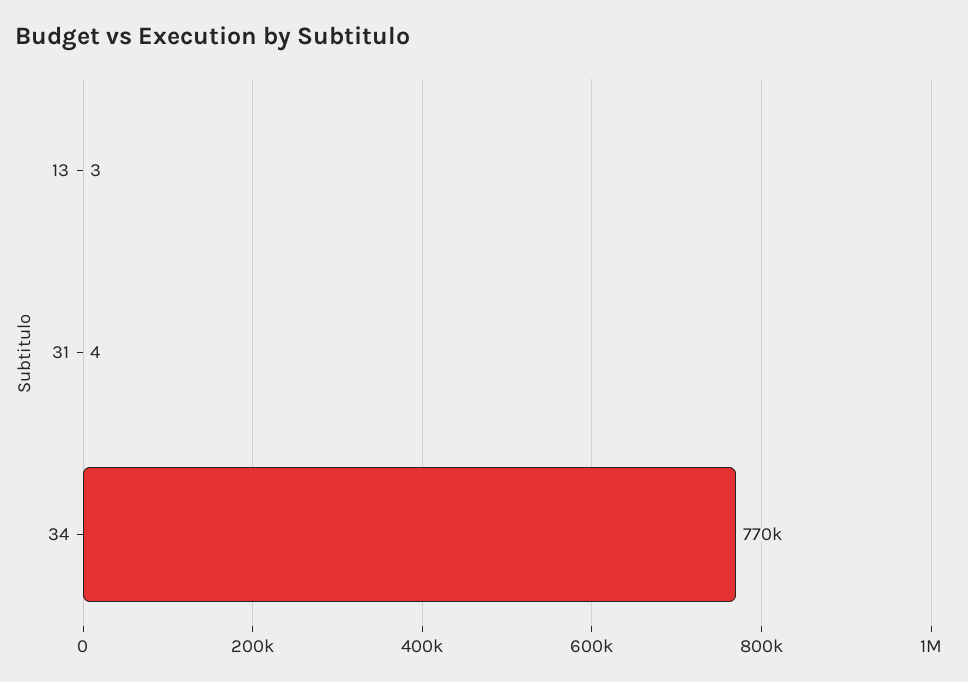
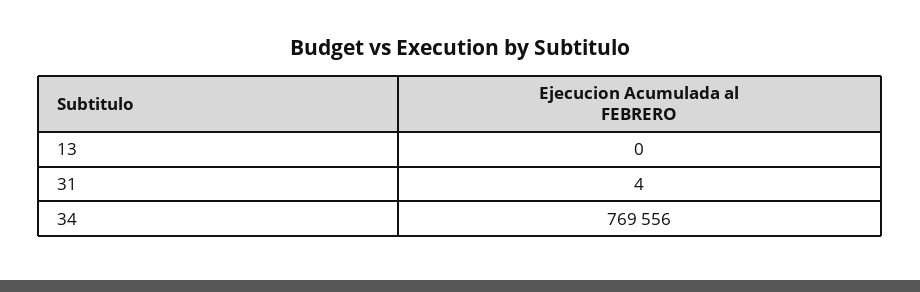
  {
-   "13": 3,
+   "13": 0,
    "31": 4,
    "34": 769556
  }

